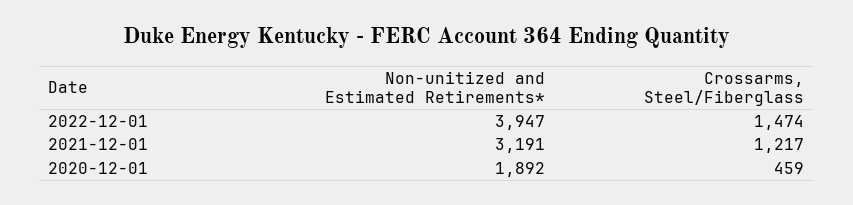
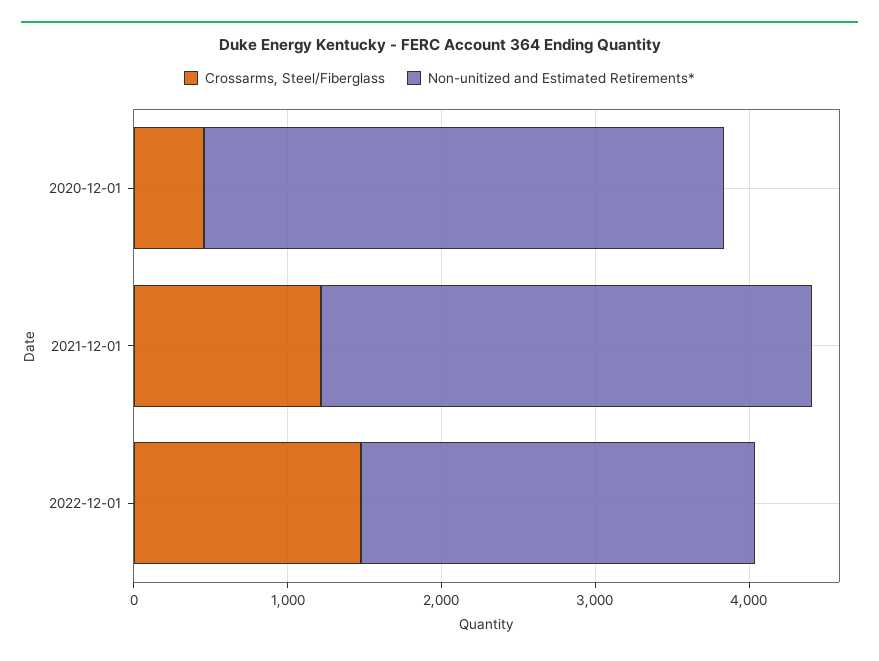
  {
    "Non-unitized and Estimated Retirements*": {
-     "2022-12-01": 3947,
+     "2022-12-01": 2600,
      "2021-12-01": 3191,
-     "2020-12-01": 1892
+     "2020-12-01": 3400
    },
    "Crossarms, Steel/Fiberglass": {
      "2022-12-01": 1474,
      "2021-12-01": 1217,
      "2020-12-01": 459
    }
  }

